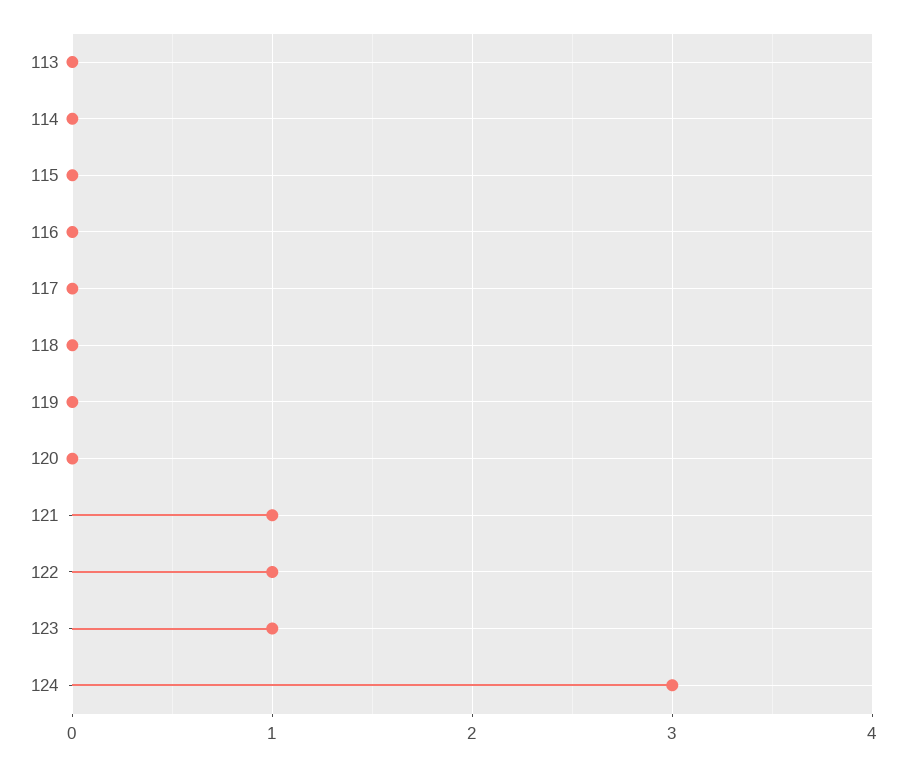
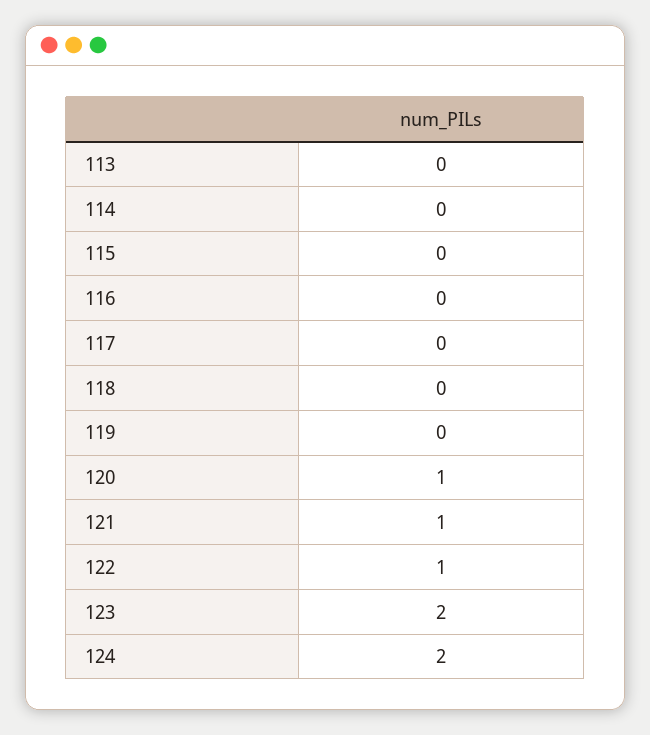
  {
    "113": 0,
    "114": 0,
    "115": 0,
    "116": 0,
    "117": 0,
    "118": 0,
    "119": 0,
-   "120": 0,
+   "120": 1,
    "121": 1,
    "122": 1,
-   "123": 1,
+   "123": 2,
-   "124": 3
+   "124": 2
  }

